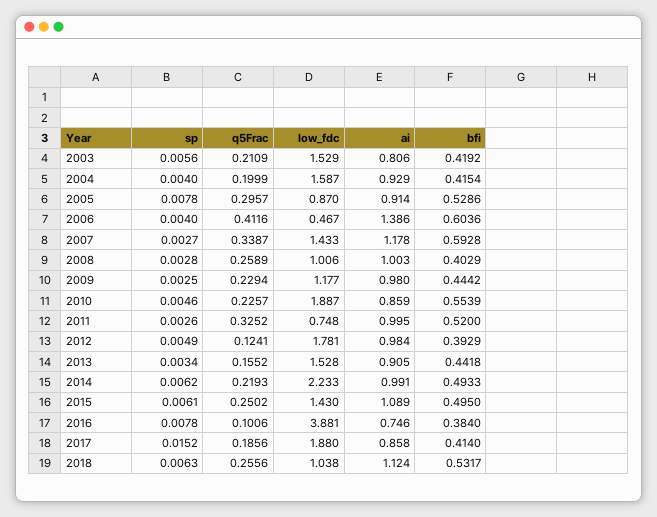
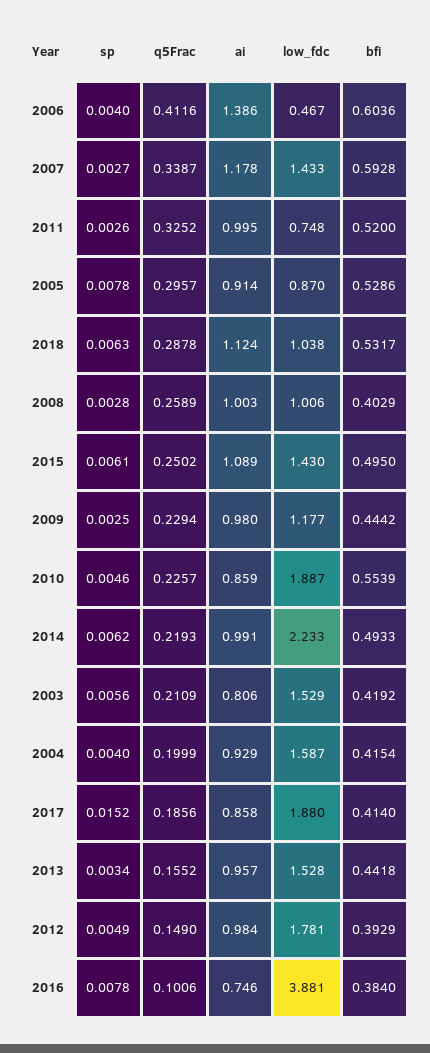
  {
    "sp": {
      "2003": 0.0056,
      "2004": 0.004,
      "2005": 0.0078,
      "2006": 0.004,
      "2007": 0.0027,
      "2008": 0.0028,
      "2009": 0.0025,
      "2010": 0.0046,
      "2011": 0.0026,
      "2012": 0.0049,
      "2013": 0.0034,
      "2014": 0.0062,
      "2015": 0.0061,
      "2016": 0.0078,
      "2017": 0.0152,
      "2018": 0.0063
    },
    "q5Frac": {
      "2003": 0.2109,
      "2004": 0.1999,
      "2005": 0.2957,
      "2006": 0.4116,
      "2007": 0.3387,
      "2008": 0.2589,
      "2009": 0.2294,
      "2010": 0.2257,
      "2011": 0.3252,
-     "2012": 0.1241,
+     "2012": 0.149,
      "2013": 0.1552,
      "2014": 0.2193,
      "2015": 0.2502,
      "2016": 0.1006,
      "2017": 0.1856,
-     "2018": 0.2556
+     "2018": 0.2878
    },
    "low_fdc": {
      "2003": 1.529,
      "2004": 1.587,
      "2005": 0.87,
      "2006": 0.467,
      "2007": 1.433,
      "2008": 1.006,
      "2009": 1.177,
      "2010": 1.887,
      "2011": 0.748,
      "2012": 1.781,
      "2013": 1.528,
      "2014": 2.233,
      "2015": 1.43,
      "2016": 3.881,
      "2017": 1.88,
      "2018": 1.038
    },
    "ai": {
      "2003": 0.806,
      "2004": 0.929,
      "2005": 0.914,
      "2006": 1.386,
      "2007": 1.178,
      "2008": 1.003,
      "2009": 0.98,
      "2010": 0.859,
      "2011": 0.995,
      "2012": 0.984,
-     "2013": 0.905,
+     "2013": 0.957,
      "2014": 0.991,
      "2015": 1.089,
      "2016": 0.746,
      "2017": 0.858,
      "2018": 1.124
    },
    "bfi": {
      "2003": 0.4192,
      "2004": 0.4154,
      "2005": 0.5286,
      "2006": 0.6036,
      "2007": 0.5928,
      "2008": 0.4029,
      "2009": 0.4442,
      "2010": 0.5539,
      "2011": 0.52,
      "2012": 0.3929,
      "2013": 0.4418,
      "2014": 0.4933,
      "2015": 0.495,
      "2016": 0.384,
      "2017": 0.414,
      "2018": 0.5317
    }
  }

